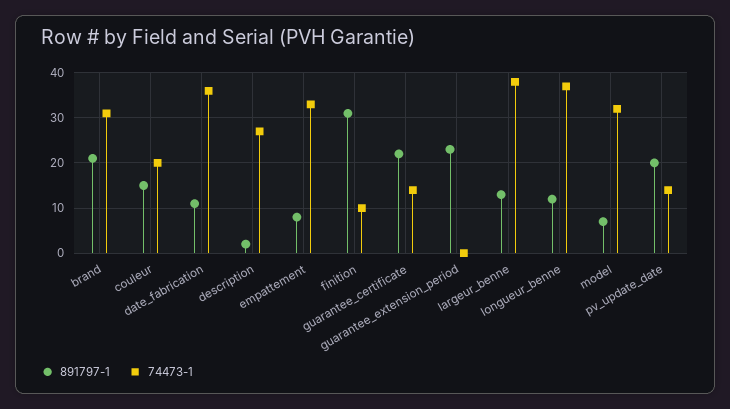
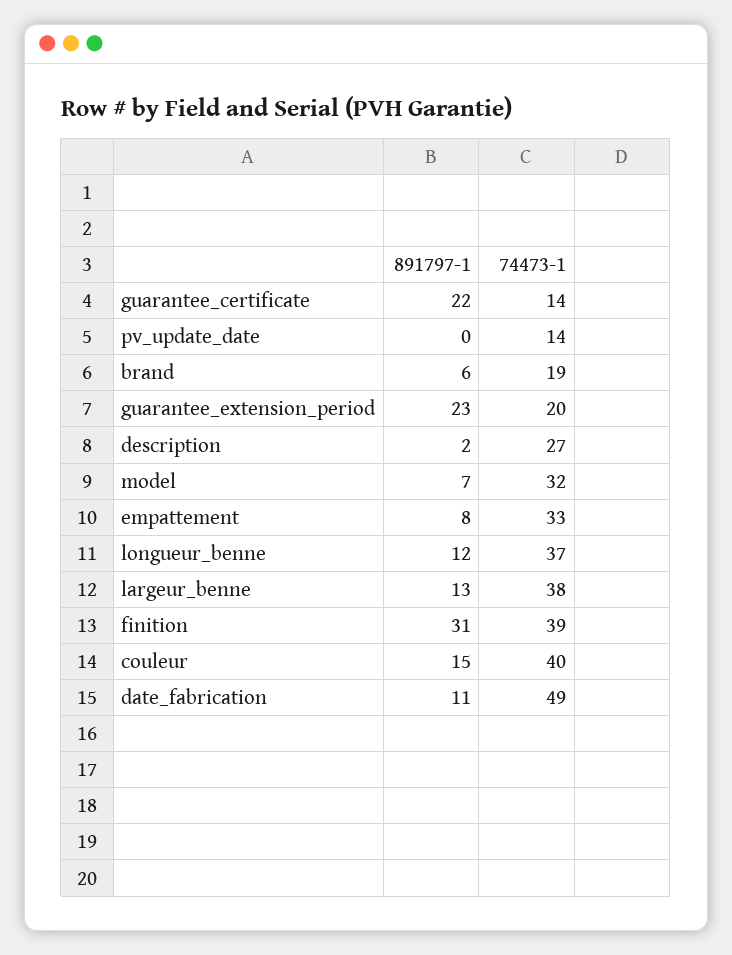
  {
    "891797-1": {
-     "brand": 20,
+     "brand": 6,
      "couleur": 15,
      "date_fabrication": 11,
      "description": 2,
      "empattement": 8,
      "finition": 31,
      "guarantee_certificate": 22,
      "guarantee_extension_period": 23,
      "largeur_benne": 13,
      "longueur_benne": 12,
      "model": 7,
-     "pv_update_date": 20
+     "pv_update_date": 0
    },
    "74473-1": {
-     "brand": 30,
+     "brand": 19,
-     "couleur": 20,
+     "couleur": 40,
-     "date_fabrication": 35,
+     "date_fabrication": 49,
      "description": 27,
      "empattement": 33,
-     "finition": 10,
+     "finition": 39,
      "guarantee_certificate": 14,
-     "guarantee_extension_period": 0,
+     "guarantee_extension_period": 20,
      "largeur_benne": 38,
      "longueur_benne": 37,
      "model": 32,
      "pv_update_date": 14
    }
  }

